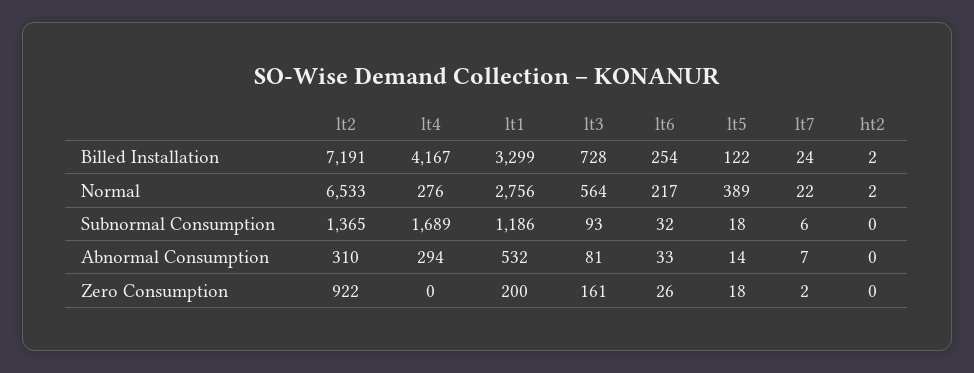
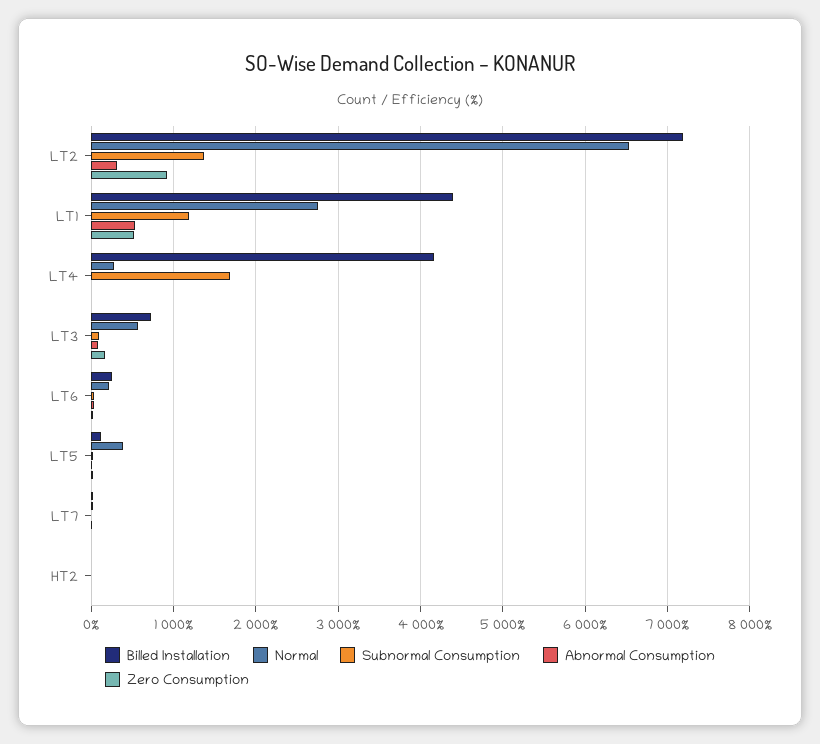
  {
    "Billed Installation": {
      "lt2": 7191,
      "lt4": 4167,
-     "lt1": 3299,
+     "lt1": 4400,
      "lt3": 728,
      "lt6": 254,
      "lt5": 122,
      "lt7": 24,
      "ht2": 2
    },
    "Normal": {
      "lt2": 6533,
      "lt4": 276,
      "lt1": 2756,
      "lt3": 564,
      "lt6": 217,
      "lt5": 389,
      "lt7": 22,
      "ht2": 2
    },
    "Subnormal Consumption": {
      "lt2": 1365,
      "lt4": 1689,
      "lt1": 1186,
      "lt3": 93,
      "lt6": 32,
      "lt5": 18,
      "lt7": 6,
      "ht2": 0
    },
    "Abnormal Consumption": {
      "lt2": 310,
-     "lt4": 294,
+     "lt4": 0,
      "lt1": 532,
      "lt3": 81,
      "lt6": 33,
      "lt5": 14,
      "lt7": 7,
      "ht2": 0
    },
    "Zero Consumption": {
      "lt2": 922,
      "lt4": 0,
-     "lt1": 200,
+     "lt1": 500,
      "lt3": 161,
      "lt6": 26,
      "lt5": 18,
      "lt7": 2,
      "ht2": 0
    }
  }

